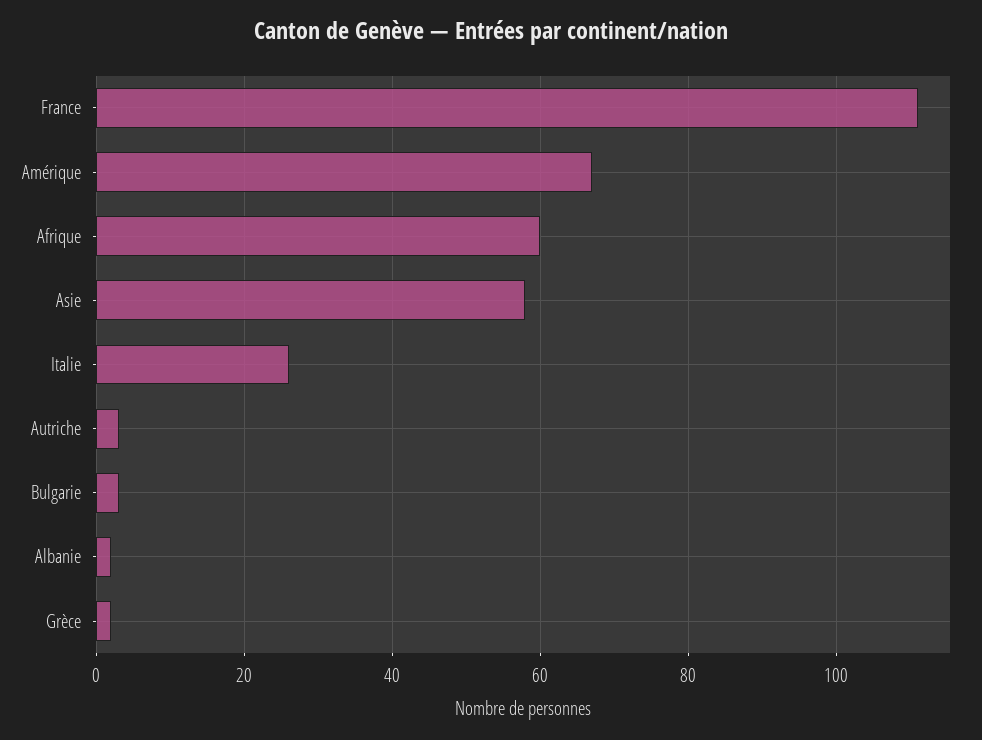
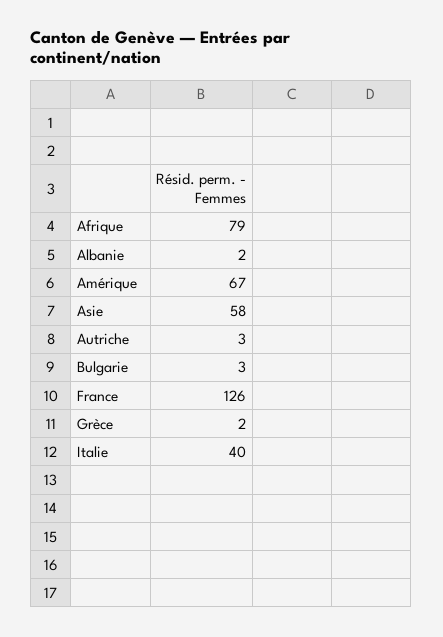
  {
-   "France": 110,
+   "France": 126,
    "Amérique": 67,
-   "Afrique": 60,
+   "Afrique": 79,
    "Asie": 58,
-   "Italie": 25,
+   "Italie": 40,
    "Autriche": 3,
    "Bulgarie": 3,
    "Albanie": 2,
    "Grèce": 2
  }

